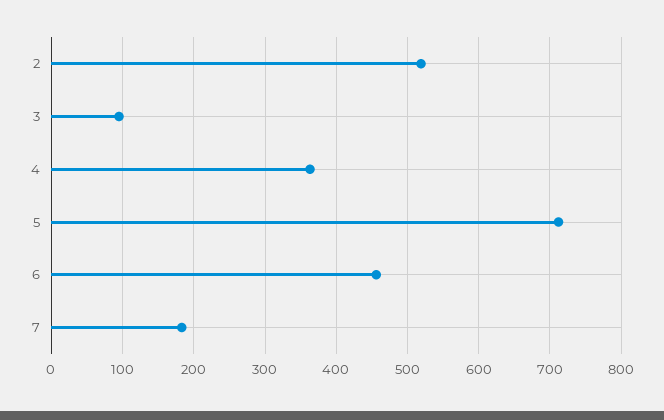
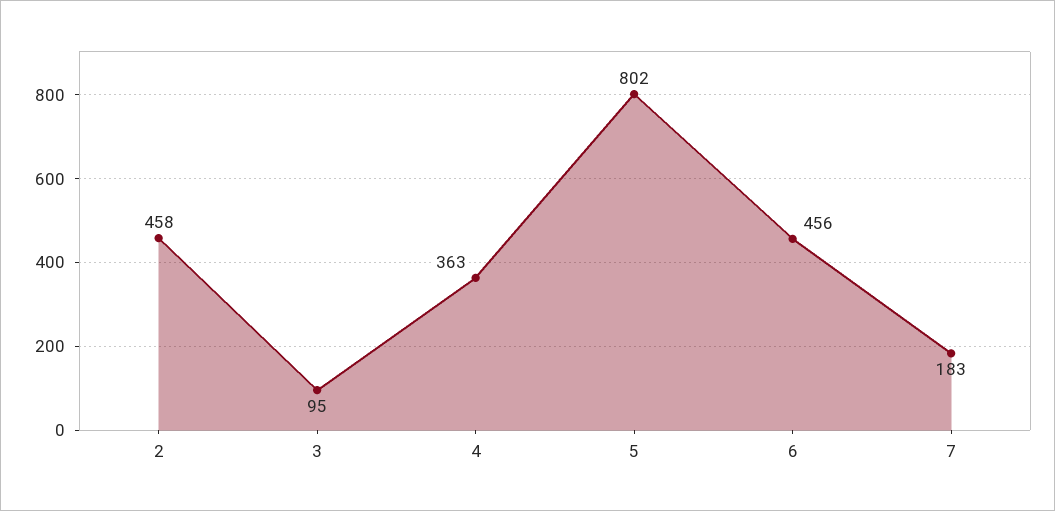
  {
-   "2": 520,
+   "2": 458,
    "3": 95,
    "4": 363,
-   "5": 710,
+   "5": 802,
    "6": 456,
    "7": 183
  }

